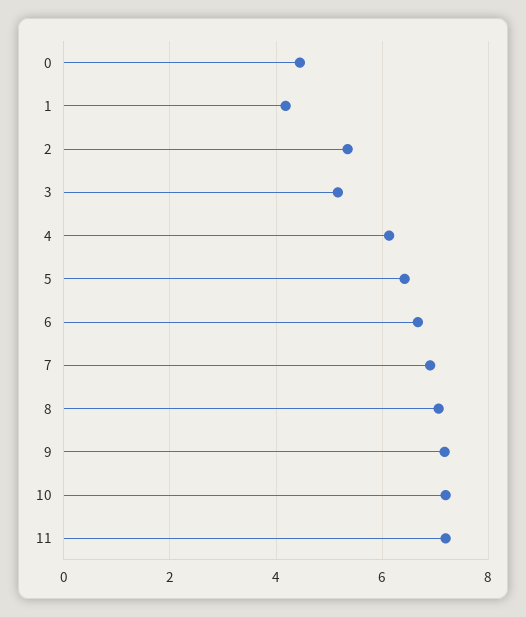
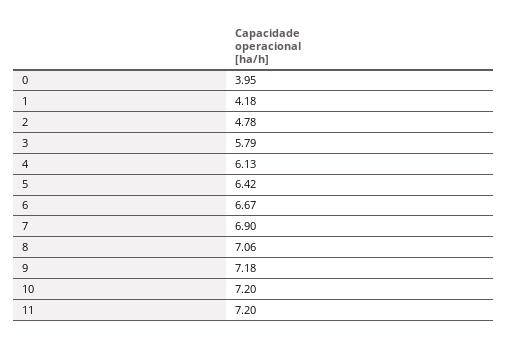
  {
-   "0": 4.4,
+   "0": 3.95,
    "1": 4.18,
-   "2": 5.4,
+   "2": 4.78,
-   "3": 5.2,
+   "3": 5.79,
    "4": 6.13,
    "5": 6.42,
    "6": 6.67,
    "7": 6.9,
    "8": 7.06,
    "9": 7.18,
    "10": 7.2,
    "11": 7.2
  }

